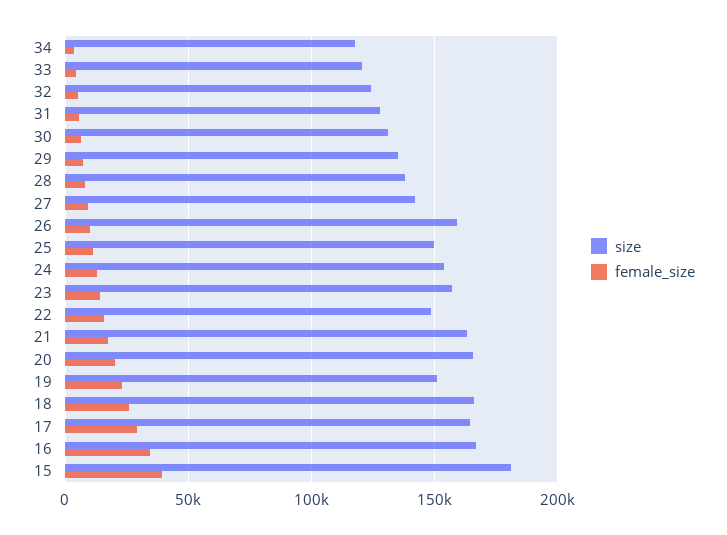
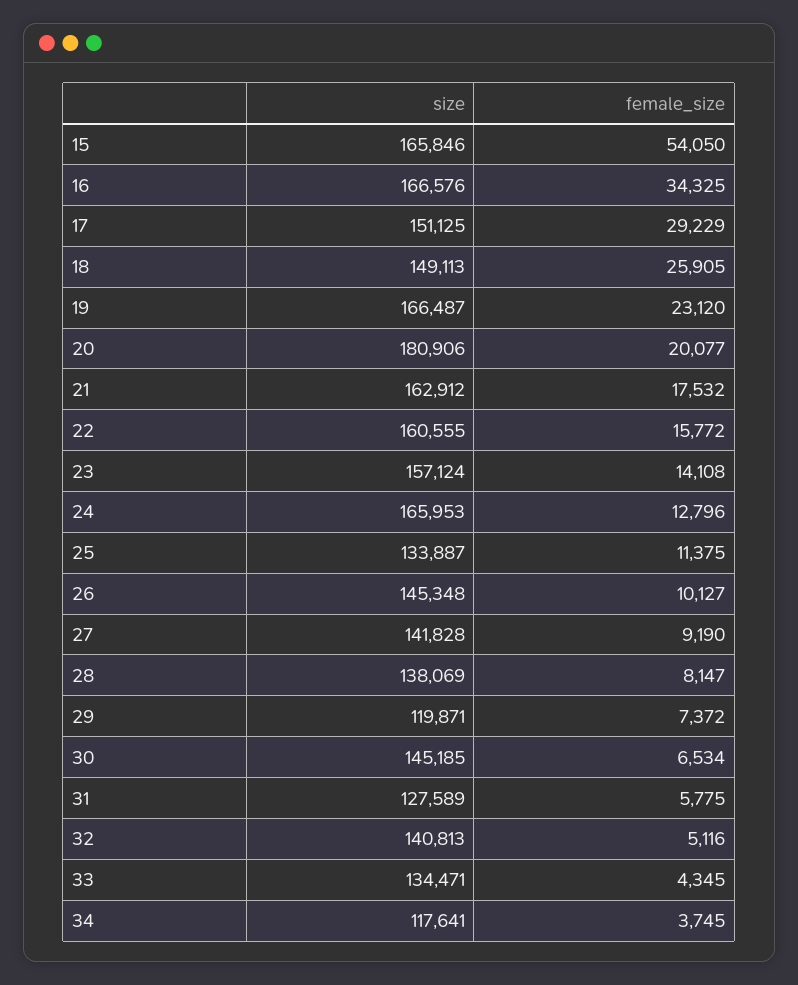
  {
    "size": {
      "34": 117641,
-     "33": 120000,
+     "33": 134471,
-     "32": 125000,
+     "32": 140813,
      "31": 127589,
-     "30": 130000,
+     "30": 145185,
-     "29": 135000,
+     "29": 119871,
      "28": 138069,
      "27": 141828,
-     "26": 160000,
+     "26": 145348,
-     "25": 150000,
+     "25": 133887,
-     "24": 155000,
+     "24": 165953,
      "23": 157124,
-     "22": 150000,
+     "22": 160555,
      "21": 162912,
-     "20": 165000,
+     "20": 180906,
-     "19": 150000,
+     "19": 166487,
-     "18": 165000,
+     "18": 149113,
-     "17": 165000,
+     "17": 151125,
      "16": 166576,
-     "15": 180000
+     "15": 165846
    },
    "female_size": {
      "34": 3745,
      "33": 4345,
      "32": 5116,
      "31": 5775,
      "30": 6534,
      "29": 7372,
      "28": 8147,
      "27": 9190,
      "26": 10127,
      "25": 11375,
      "24": 12796,
      "23": 14108,
      "22": 15772,
      "21": 17532,
      "20": 20077,
      "19": 23120,
      "18": 25905,
      "17": 29229,
      "16": 34325,
-     "15": 40000
+     "15": 54050
    }
  }

